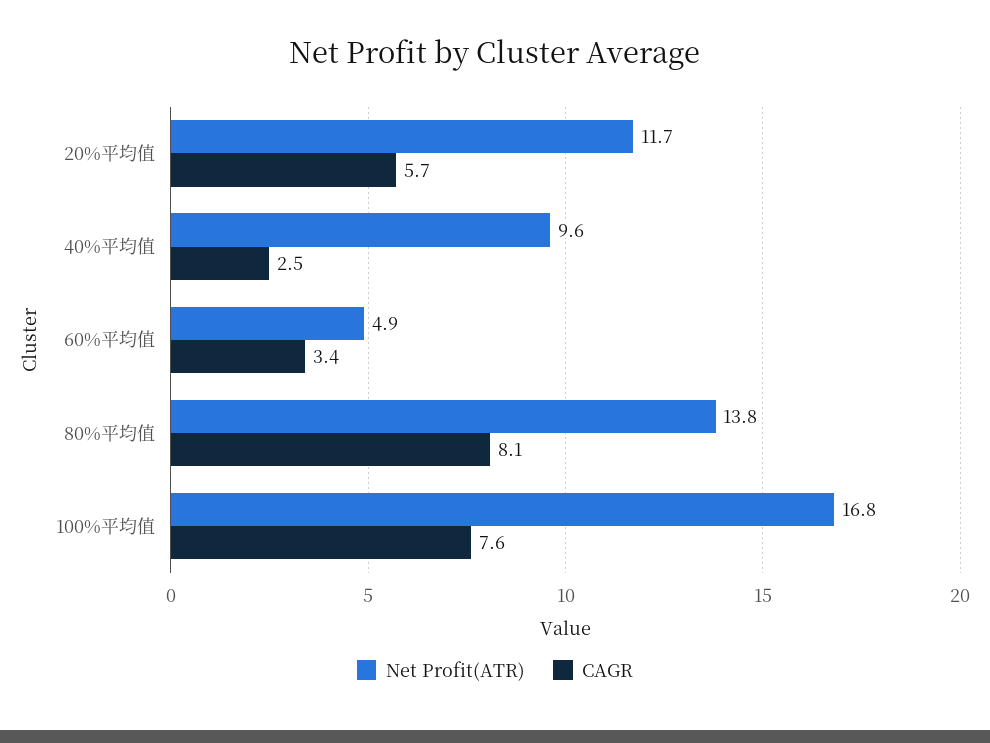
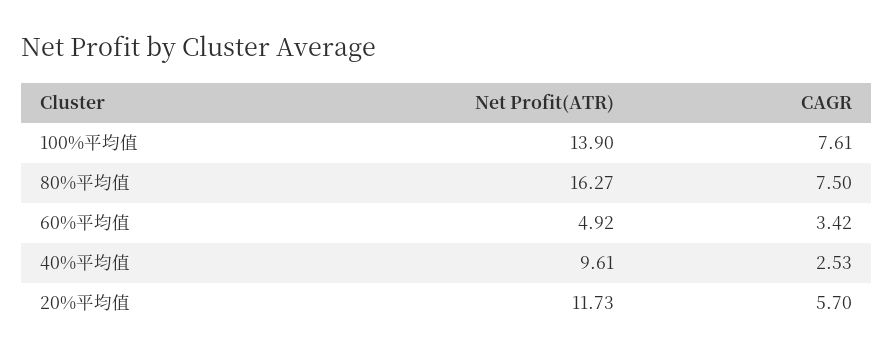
  {
    "Net Profit(ATR)": {
      "20%平均值": 11.73,
      "40%平均值": 9.61,
      "60%平均值": 4.92,
-     "80%平均值": 13.8,
+     "80%平均值": 16.27,
-     "100%平均值": 16.8
+     "100%平均值": 13.9
    },
    "CAGR": {
      "20%平均值": 5.7,
      "40%平均值": 2.53,
      "60%平均值": 3.42,
-     "80%平均值": 8.1,
+     "80%平均值": 7.5,
      "100%平均值": 7.61
    }
  }

